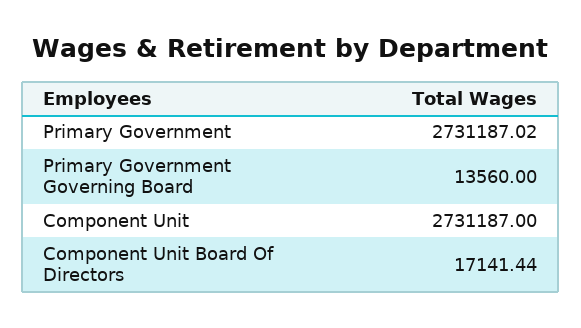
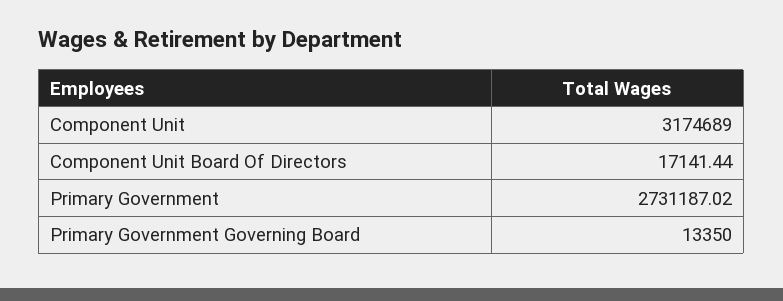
  {
    "Primary Government": 2731187.02,
-   "Primary Government Governing Board": 13560,
+   "Primary Government Governing Board": 13350,
-   "Component Unit": 2731187,
+   "Component Unit": 3174689,
    "Component Unit Board Of Directors": 17141.44
  }

